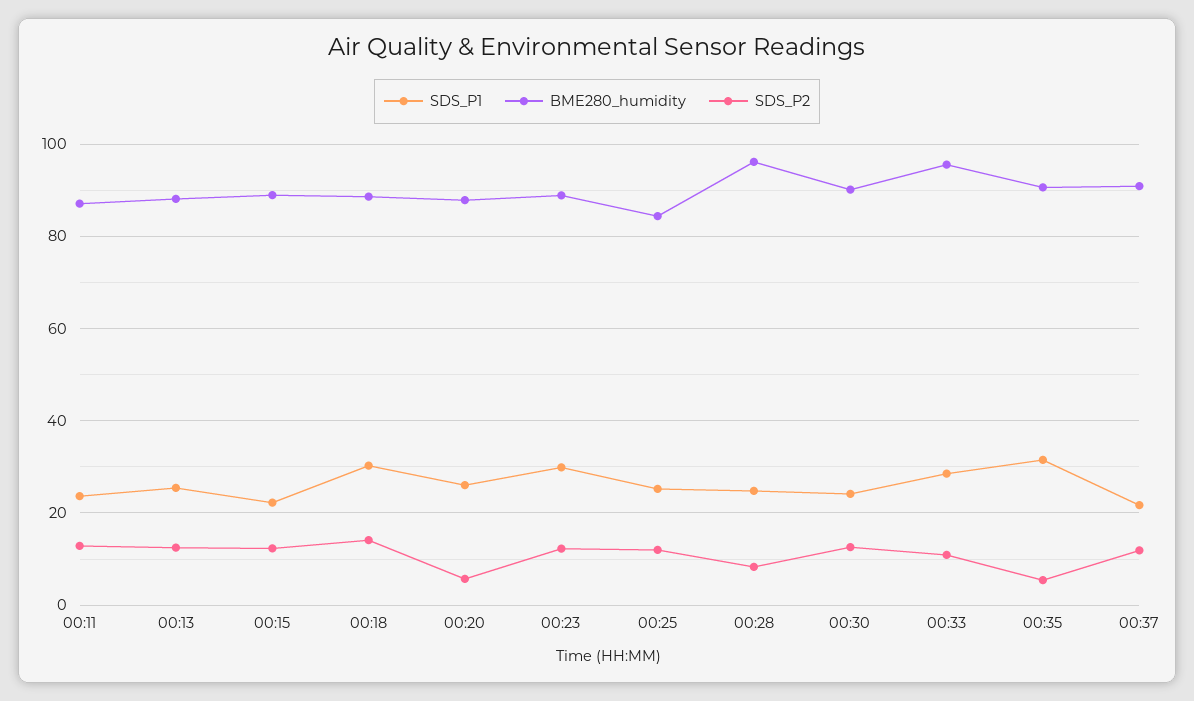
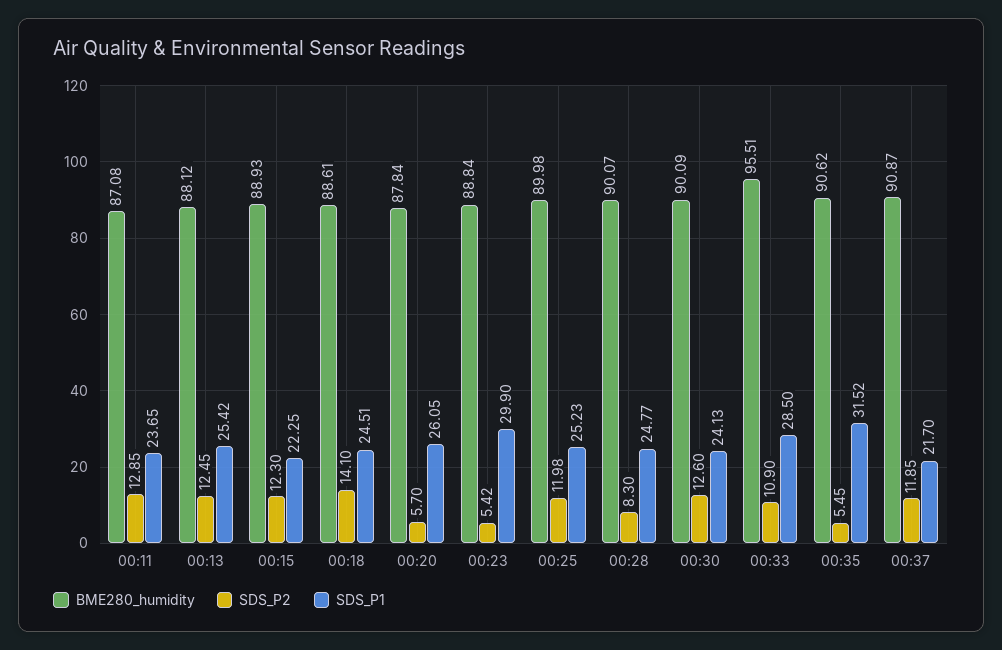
  {
    "SDS_P1": {
      "00:11": 23.65,
      "00:13": 25.42,
      "00:15": 22.25,
-     "00:18": 30,
+     "00:18": 24.51,
      "00:20": 26.05,
      "00:23": 29.9,
      "00:25": 25.23,
      "00:28": 24.77,
      "00:30": 24.13,
      "00:33": 28.5,
      "00:35": 31.52,
      "00:37": 21.7
    },
    "BME280_humidity": {
      "00:11": 87.08,
      "00:13": 88.12,
      "00:15": 88.93,
      "00:18": 88.61,
      "00:20": 87.84,
      "00:23": 88.84,
-     "00:25": 84,
+     "00:25": 89.98,
-     "00:28": 96,
+     "00:28": 90.07,
      "00:30": 90.09,
      "00:33": 95.51,
      "00:35": 90.62,
      "00:37": 90.87
    },
    "SDS_P2": {
      "00:11": 12.85,
      "00:13": 12.45,
      "00:15": 12.3,
      "00:18": 14.1,
      "00:20": 5.7,
-     "00:23": 12,
+     "00:23": 5.42,
      "00:25": 11.98,
      "00:28": 8.3,
      "00:30": 12.6,
      "00:33": 10.9,
      "00:35": 5.45,
      "00:37": 11.85
    }
  }

